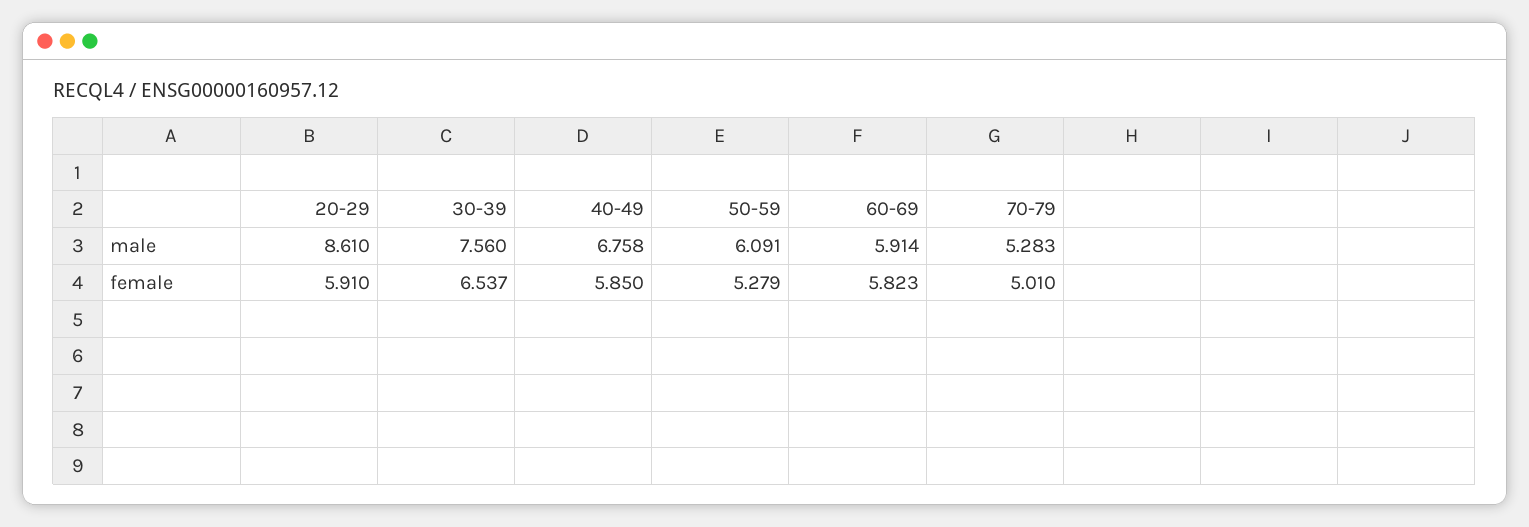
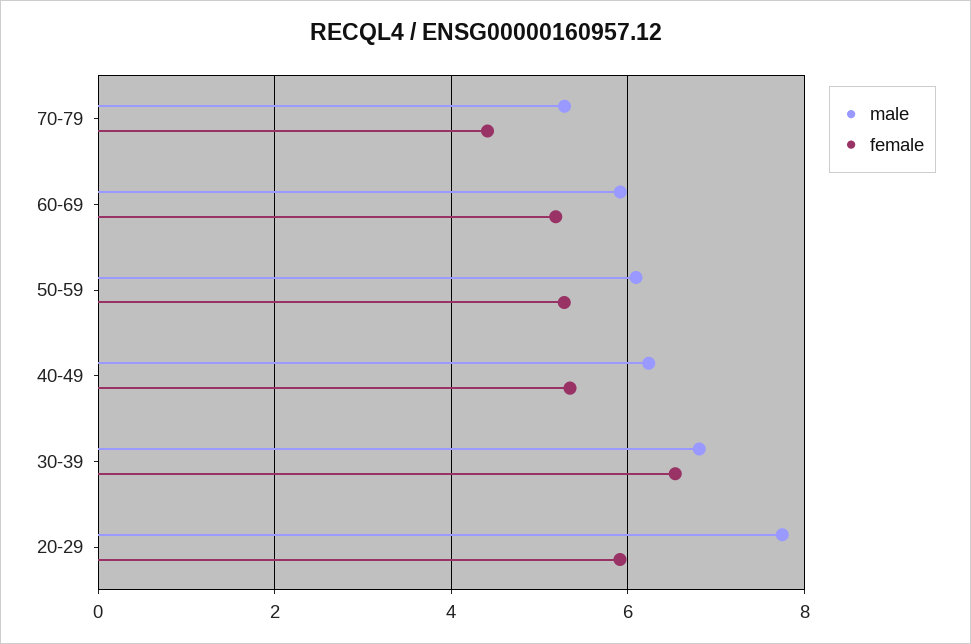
  {
    "male": {
-     "20-29": 8.61,
+     "20-29": 7.8,
-     "30-39": 7.56,
+     "30-39": 6.8,
-     "40-49": 6.758,
+     "40-49": 6.2,
      "50-59": 6.091,
      "60-69": 5.914,
      "70-79": 5.283
    },
    "female": {
      "20-29": 5.91,
      "30-39": 6.537,
-     "40-49": 5.85,
+     "40-49": 5.4,
      "50-59": 5.279,
-     "60-69": 5.823,
+     "60-69": 5.2,
-     "70-79": 5.01
+     "70-79": 4.4
    }
  }

